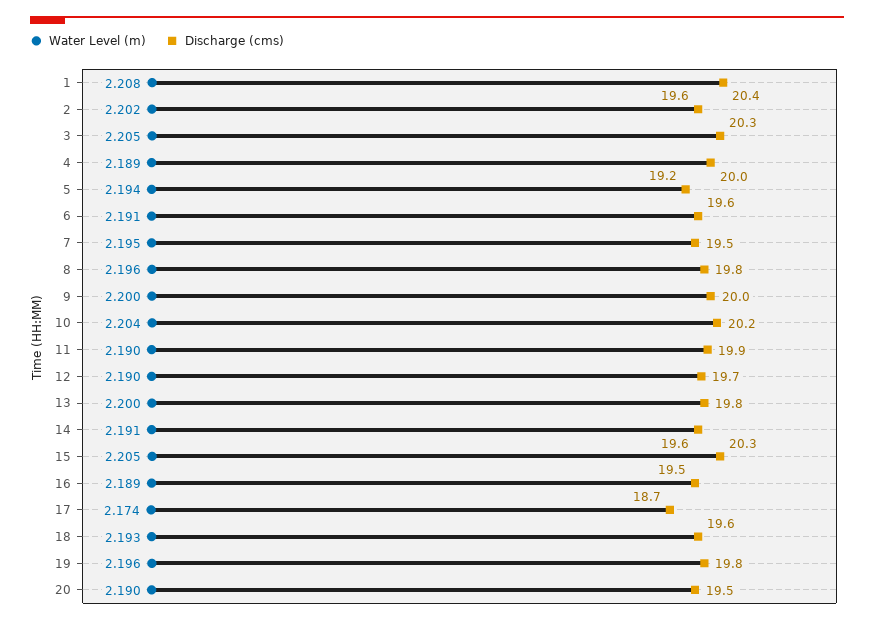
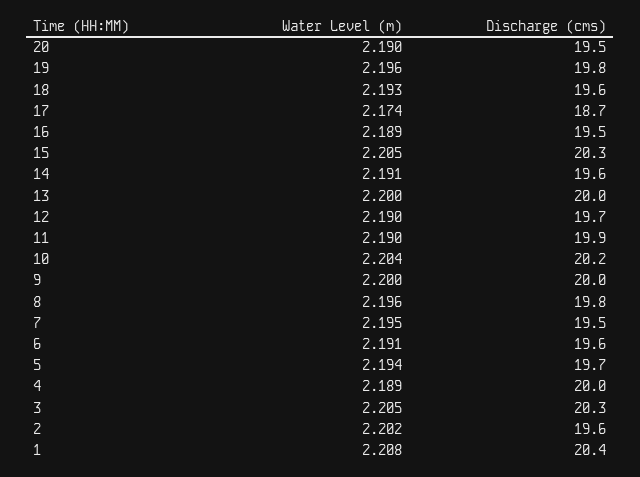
  {
    "Water Level (m)": {
      "1": 2.208,
      "2": 2.202,
      "3": 2.205,
      "4": 2.189,
      "5": 2.194,
      "6": 2.191,
      "7": 2.195,
      "8": 2.196,
      "9": 2.2,
      "10": 2.204,
      "11": 2.19,
      "12": 2.19,
      "13": 2.2,
      "14": 2.191,
      "15": 2.205,
      "16": 2.189,
      "17": 2.174,
      "18": 2.193,
      "19": 2.196,
      "20": 2.19
    },
    "Discharge (cms)": {
      "1": 20.4,
      "2": 19.6,
      "3": 20.3,
      "4": 20,
-     "5": 19.2,
+     "5": 19.7,
      "6": 19.6,
      "7": 19.5,
      "8": 19.8,
      "9": 20,
      "10": 20.2,
      "11": 19.9,
      "12": 19.7,
-     "13": 19.8,
+     "13": 20,
      "14": 19.6,
      "15": 20.3,
      "16": 19.5,
      "17": 18.7,
      "18": 19.6,
      "19": 19.8,
      "20": 19.5
    }
  }

